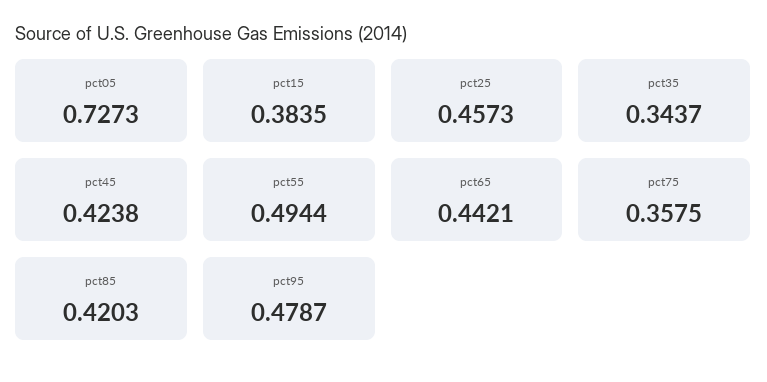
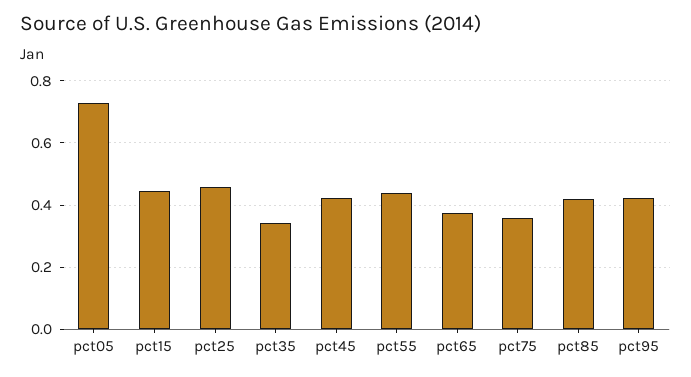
  {
    "pct05": 0.7273,
-   "pct15": 0.3835,
+   "pct15": 0.44,
    "pct25": 0.4573,
    "pct35": 0.3437,
    "pct45": 0.4238,
-   "pct55": 0.4944,
+   "pct55": 0.44,
-   "pct65": 0.4421,
+   "pct65": 0.38,
    "pct75": 0.3575,
    "pct85": 0.4203,
-   "pct95": 0.4787
+   "pct95": 0.42
  }

